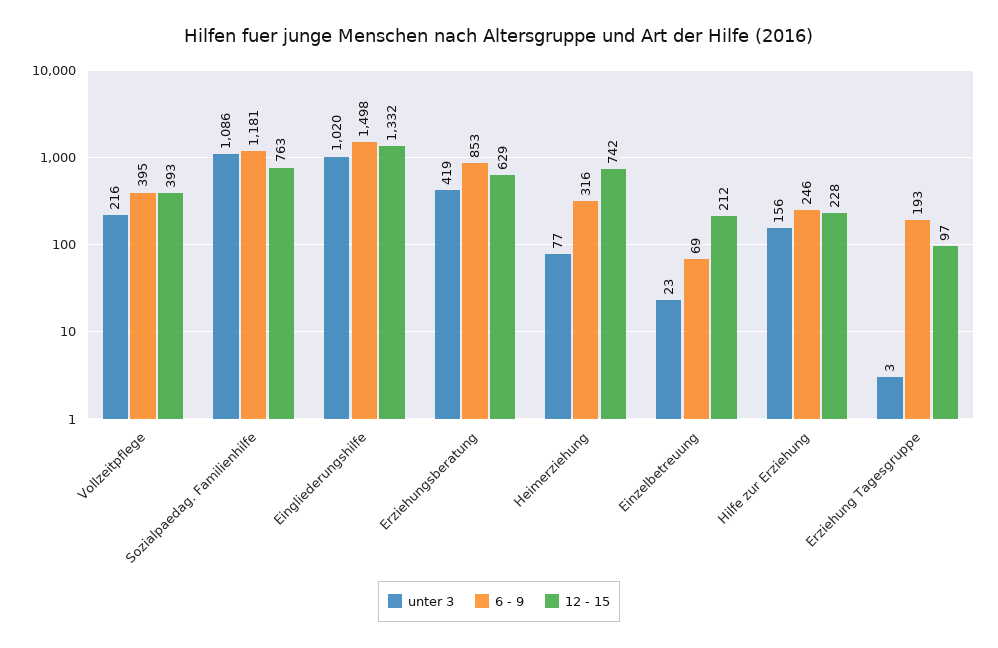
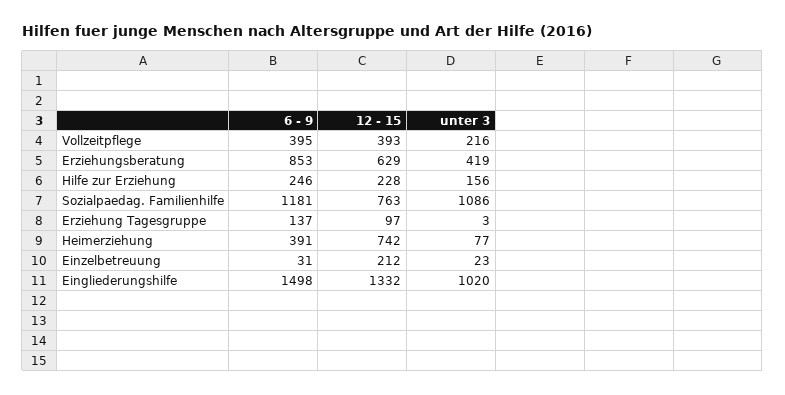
  {
    "unter 3": {
      "Vollzeitpflege": 216,
      "Sozialpaedag. Familienhilfe": 1086,
      "Eingliederungshilfe": 1020,
      "Erziehungsberatung": 419,
      "Heimerziehung": 77,
      "Einzelbetreuung": 23,
      "Hilfe zur Erziehung": 156,
      "Erziehung Tagesgruppe": 3
    },
    "6 - 9": {
      "Vollzeitpflege": 395,
      "Sozialpaedag. Familienhilfe": 1181,
      "Eingliederungshilfe": 1498,
      "Erziehungsberatung": 853,
-     "Heimerziehung": 316,
+     "Heimerziehung": 391,
-     "Einzelbetreuung": 69,
+     "Einzelbetreuung": 31,
      "Hilfe zur Erziehung": 246,
-     "Erziehung Tagesgruppe": 193
+     "Erziehung Tagesgruppe": 137
    },
    "12 - 15": {
      "Vollzeitpflege": 393,
      "Sozialpaedag. Familienhilfe": 763,
      "Eingliederungshilfe": 1332,
      "Erziehungsberatung": 629,
      "Heimerziehung": 742,
      "Einzelbetreuung": 212,
      "Hilfe zur Erziehung": 228,
      "Erziehung Tagesgruppe": 97
    }
  }

